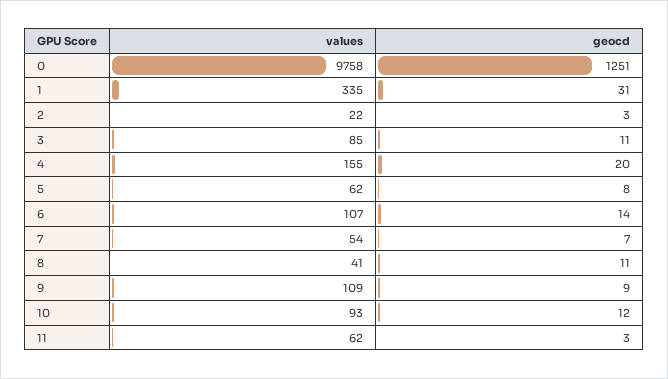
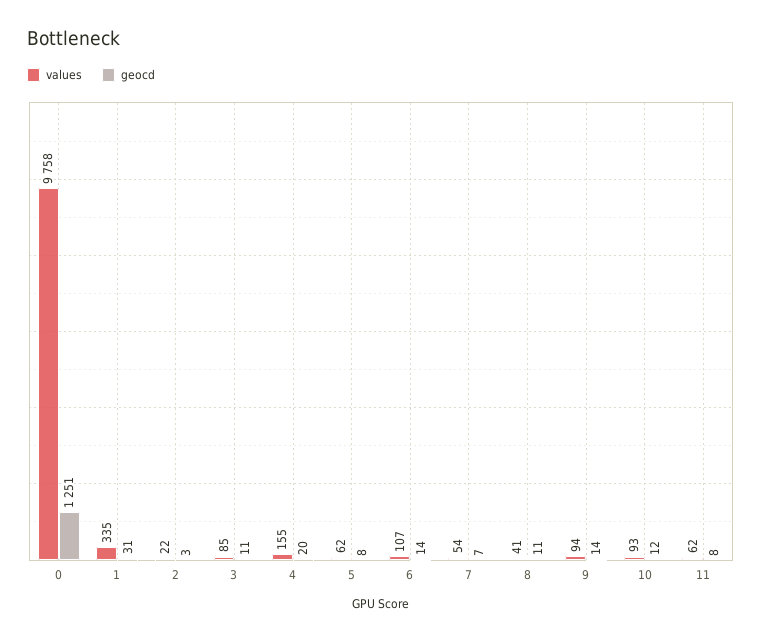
  {
    "values": {
      "0": 9758,
      "1": 335,
      "2": 22,
      "3": 85,
      "4": 155,
      "5": 62,
      "6": 107,
      "7": 54,
      "8": 41,
-     "9": 109,
+     "9": 94,
      "10": 93,
      "11": 62
    },
    "geocd": {
      "0": 1251,
      "1": 31,
      "2": 3,
      "3": 11,
      "4": 20,
      "5": 8,
      "6": 14,
      "7": 7,
      "8": 11,
-     "9": 9,
+     "9": 14,
      "10": 12,
-     "11": 3
+     "11": 8
    }
  }

